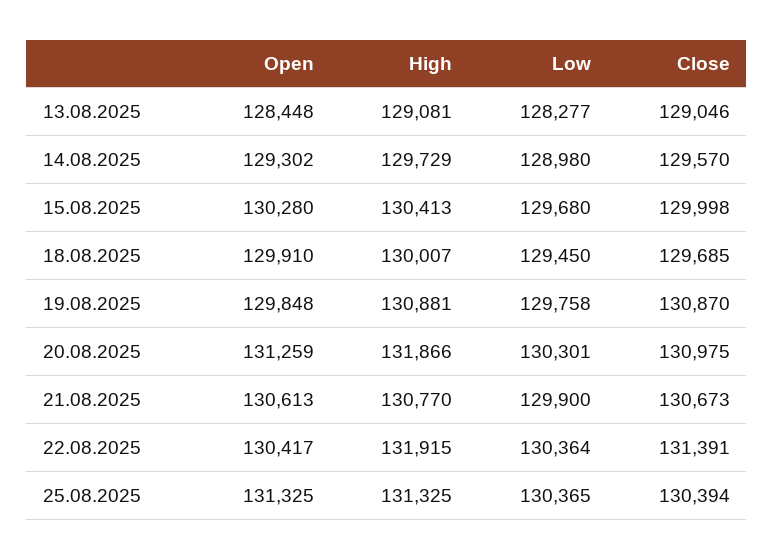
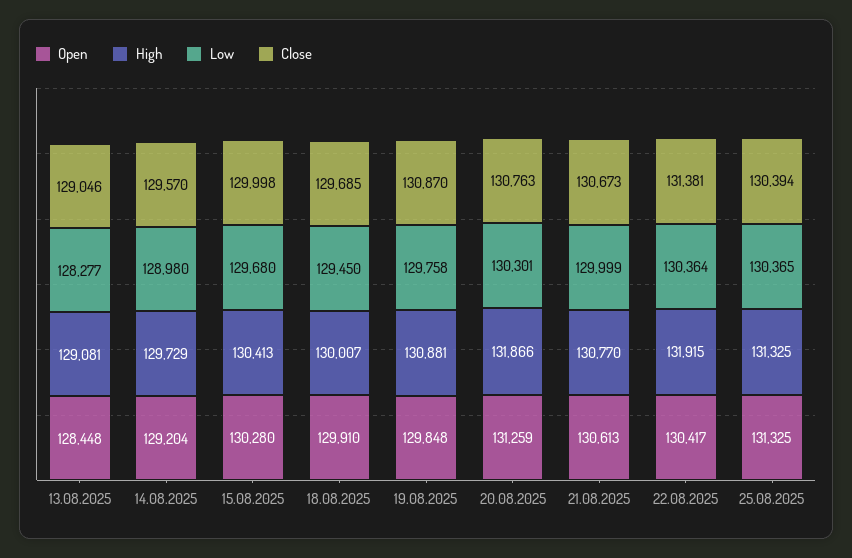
  {
    "Open": {
      "13.08.2025": 128448,
-     "14.08.2025": 129302,
+     "14.08.2025": 129204,
      "15.08.2025": 130280,
      "18.08.2025": 129910,
      "19.08.2025": 129848,
      "20.08.2025": 131259,
      "21.08.2025": 130613,
      "22.08.2025": 130417,
      "25.08.2025": 131325
    },
    "High": {
      "13.08.2025": 129081,
      "14.08.2025": 129729,
      "15.08.2025": 130413,
      "18.08.2025": 130007,
      "19.08.2025": 130881,
      "20.08.2025": 131866,
      "21.08.2025": 130770,
      "22.08.2025": 131915,
      "25.08.2025": 131325
    },
    "Low": {
      "13.08.2025": 128277,
      "14.08.2025": 128980,
      "15.08.2025": 129680,
      "18.08.2025": 129450,
      "19.08.2025": 129758,
      "20.08.2025": 130301,
-     "21.08.2025": 129900,
+     "21.08.2025": 129999,
      "22.08.2025": 130364,
      "25.08.2025": 130365
    },
    "Close": {
      "13.08.2025": 129046,
      "14.08.2025": 129570,
      "15.08.2025": 129998,
      "18.08.2025": 129685,
      "19.08.2025": 130870,
-     "20.08.2025": 130975,
+     "20.08.2025": 130763,
      "21.08.2025": 130673,
-     "22.08.2025": 131391,
+     "22.08.2025": 131381,
      "25.08.2025": 130394
    }
  }

